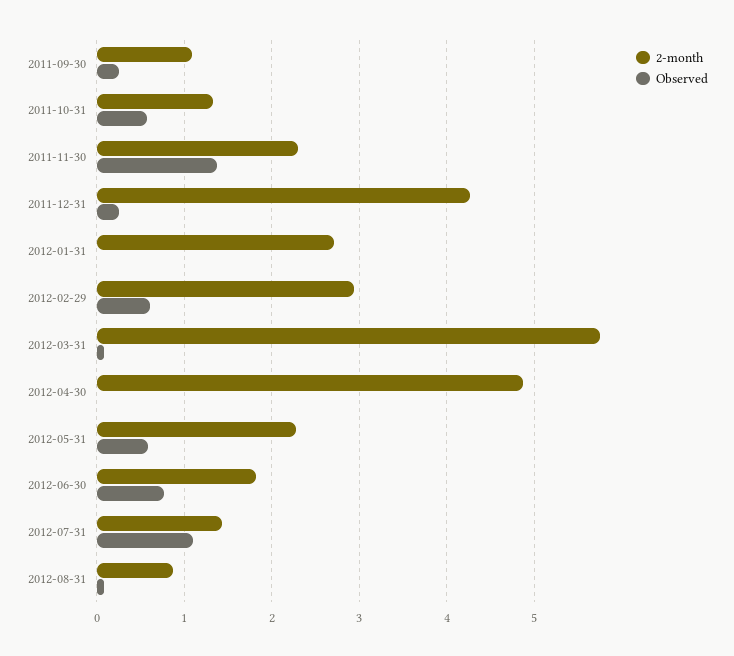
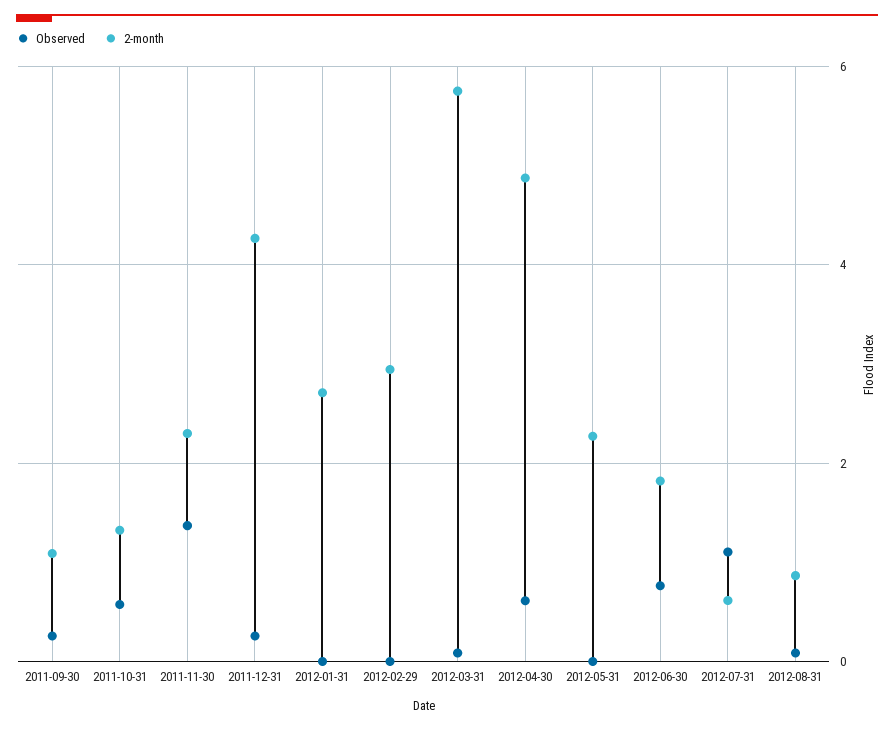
  {
    "2-month": {
      "2011-09-30": 1.1,
      "2011-10-31": 1.3,
      "2011-11-30": 2.3,
      "2011-12-31": 4.3,
      "2012-01-31": 2.7,
      "2012-02-29": 2.9,
      "2012-03-31": 5.8,
      "2012-04-30": 4.9,
      "2012-05-31": 2.3,
      "2012-06-30": 1.8,
-     "2012-07-31": 1.4,
+     "2012-07-31": 0.6,
      "2012-08-31": 0.9
    },
    "Observed": {
      "2011-09-30": 0.3,
      "2011-10-31": 0.6,
      "2011-11-30": 1.4,
      "2011-12-31": 0.3,
      "2012-01-31": 0,
-     "2012-02-29": 0.6,
+     "2012-02-29": 0,
      "2012-03-31": 0.1,
-     "2012-04-30": 0,
+     "2012-04-30": 0.6,
-     "2012-05-31": 0.6,
+     "2012-05-31": 0,
      "2012-06-30": 0.8,
      "2012-07-31": 1.1,
      "2012-08-31": 0.1
    }
  }

